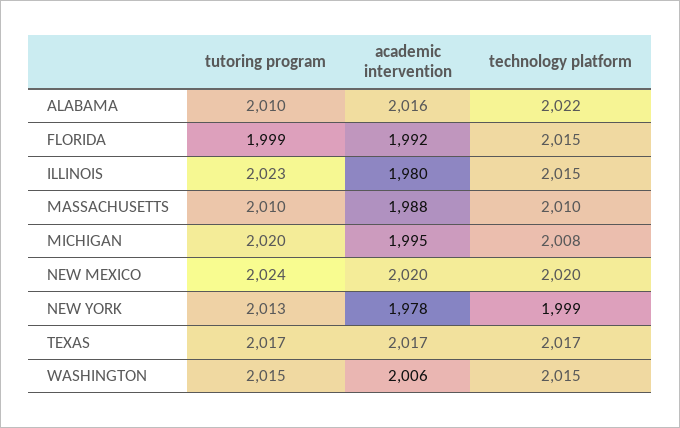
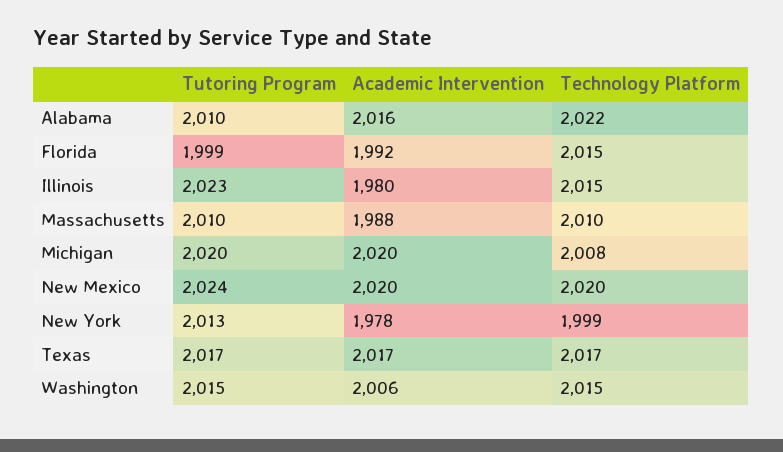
  {
    "tutoring program": {
      "ALABAMA": 2010,
      "FLORIDA": 1999,
      "ILLINOIS": 2023,
      "MASSACHUSETTS": 2010,
      "MICHIGAN": 2020,
      "NEW MEXICO": 2024,
      "NEW YORK": 2013,
      "TEXAS": 2017,
      "WASHINGTON": 2015
    },
    "academic intervention": {
      "ALABAMA": 2016,
      "FLORIDA": 1992,
      "ILLINOIS": 1980,
      "MASSACHUSETTS": 1988,
-     "MICHIGAN": 1995,
+     "MICHIGAN": 2020,
      "NEW MEXICO": 2020,
      "NEW YORK": 1978,
      "TEXAS": 2017,
      "WASHINGTON": 2006
    },
    "technology platform": {
      "ALABAMA": 2022,
      "FLORIDA": 2015,
      "ILLINOIS": 2015,
      "MASSACHUSETTS": 2010,
      "MICHIGAN": 2008,
      "NEW MEXICO": 2020,
      "NEW YORK": 1999,
      "TEXAS": 2017,
      "WASHINGTON": 2015
    }
  }

